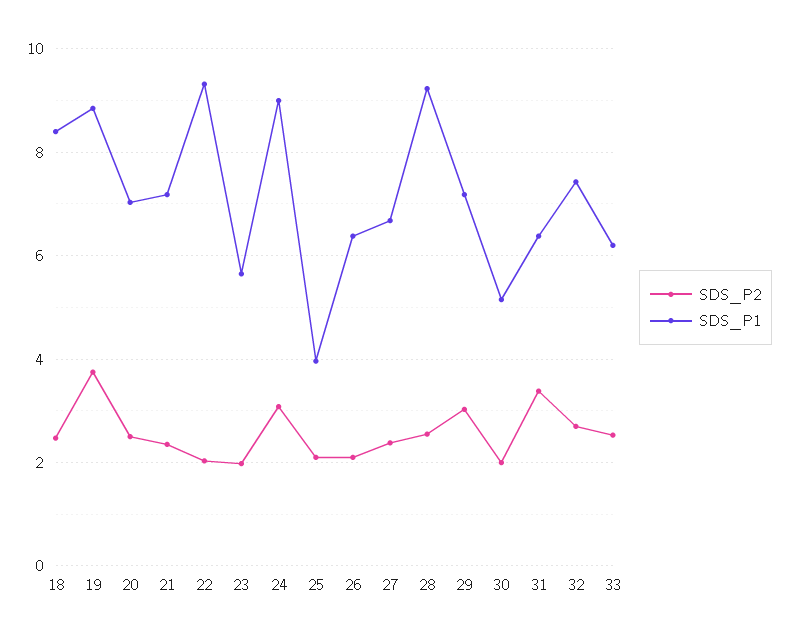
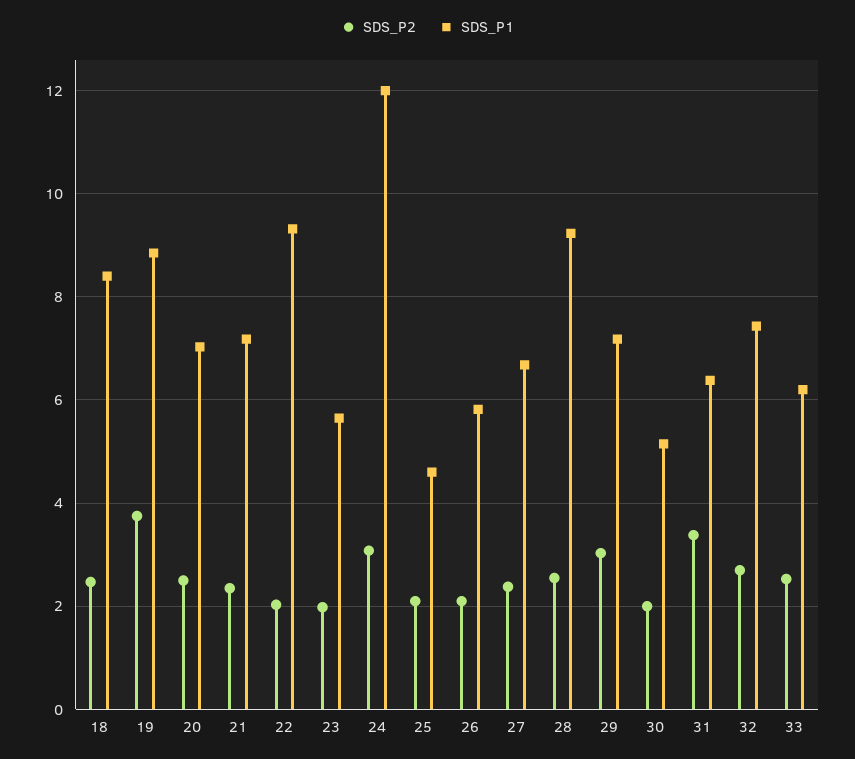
  {
    "SDS_P2": {
      "18": 2.4,
      "19": 3.8,
      "20": 2.6,
      "21": 2.4,
      "22": 2,
      "23": 2,
      "24": 3,
      "25": 2.2,
      "26": 2.2,
      "27": 2.4,
      "28": 2.6,
      "29": 3,
      "30": 2,
      "31": 3.4,
      "32": 2.8,
      "33": 2.6
    },
    "SDS_P1": {
      "18": 8.4,
      "19": 8.8,
      "20": 7,
      "21": 7.2,
      "22": 9.4,
      "23": 5.6,
-     "24": 9,
+     "24": 12,
-     "25": 4,
+     "25": 4.6,
-     "26": 6.4,
+     "26": 5.8,
      "27": 6.6,
      "28": 9.2,
      "29": 7.2,
      "30": 5.2,
      "31": 6.4,
      "32": 7.4,
      "33": 6.2
    }
  }

